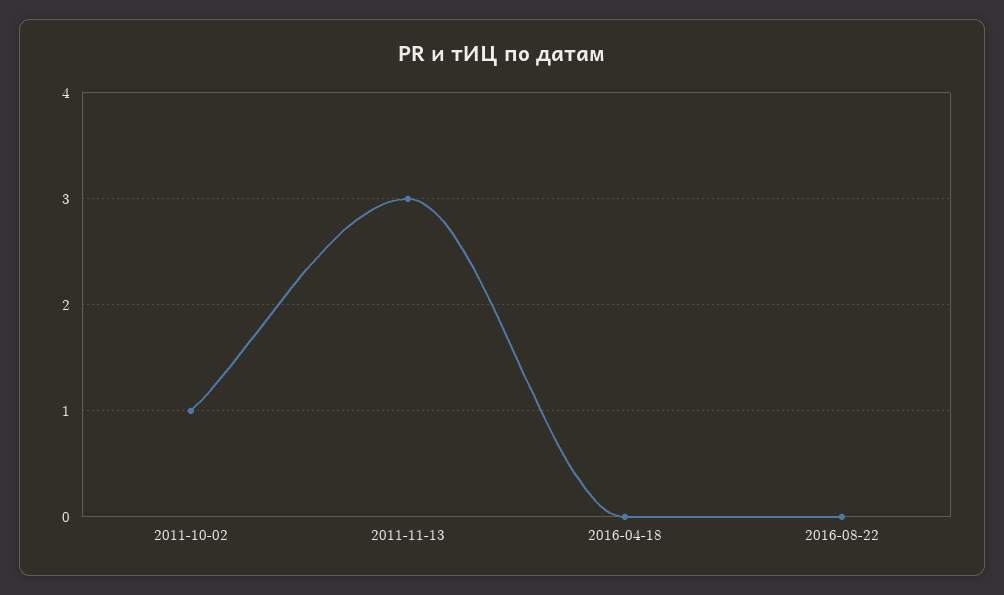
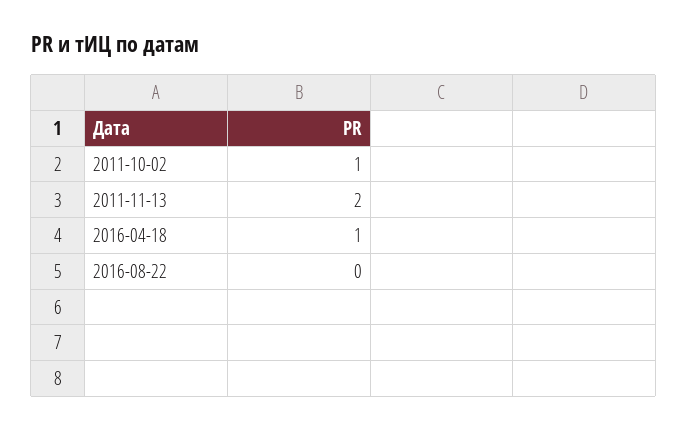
  {
    "2011-10-02": 1,
-   "2011-11-13": 3,
+   "2011-11-13": 2,
-   "2016-04-18": 0,
+   "2016-04-18": 1,
    "2016-08-22": 0
  }

